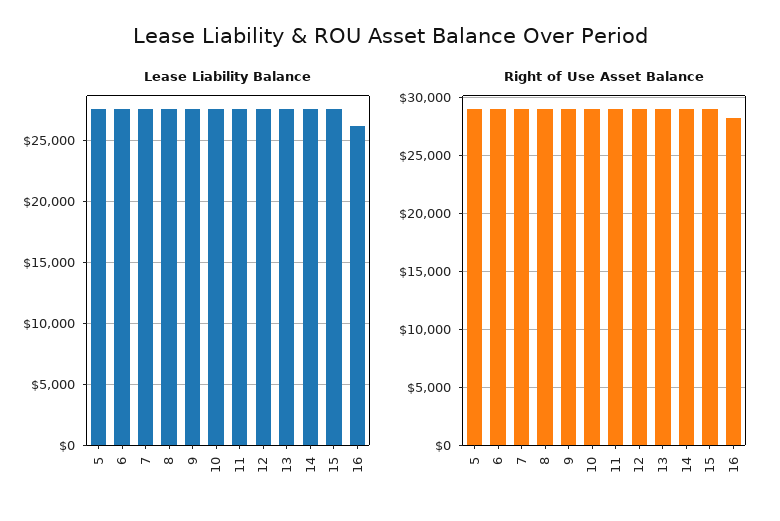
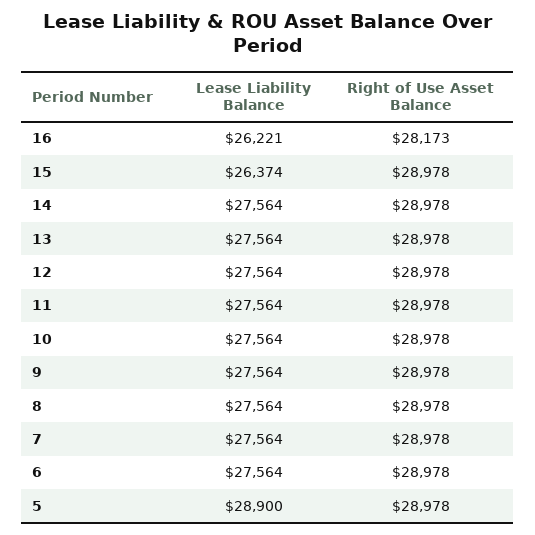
  {
    "Lease Liability Balance": {
-     "5": 27500,
+     "5": 28900,
      "6": 27564,
      "7": 27564,
      "8": 27564,
      "9": 27564,
      "10": 27564,
      "11": 27564,
      "12": 27564,
      "13": 27564,
      "14": 27564,
-     "15": 27500,
+     "15": 26374,
      "16": 26221
    },
    "Right of Use Asset Balance": {
      "5": 28978,
      "6": 28978,
      "7": 28978,
      "8": 28978,
      "9": 28978,
      "10": 28978,
      "11": 28978,
      "12": 28978,
      "13": 28978,
      "14": 28978,
      "15": 28978,
      "16": 28173
    }
  }

